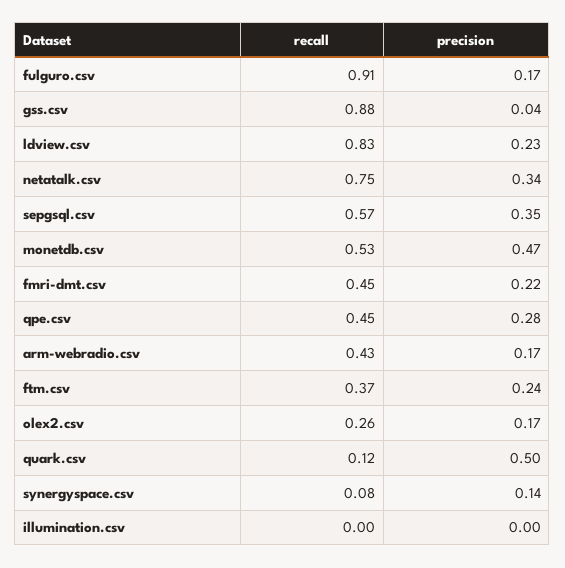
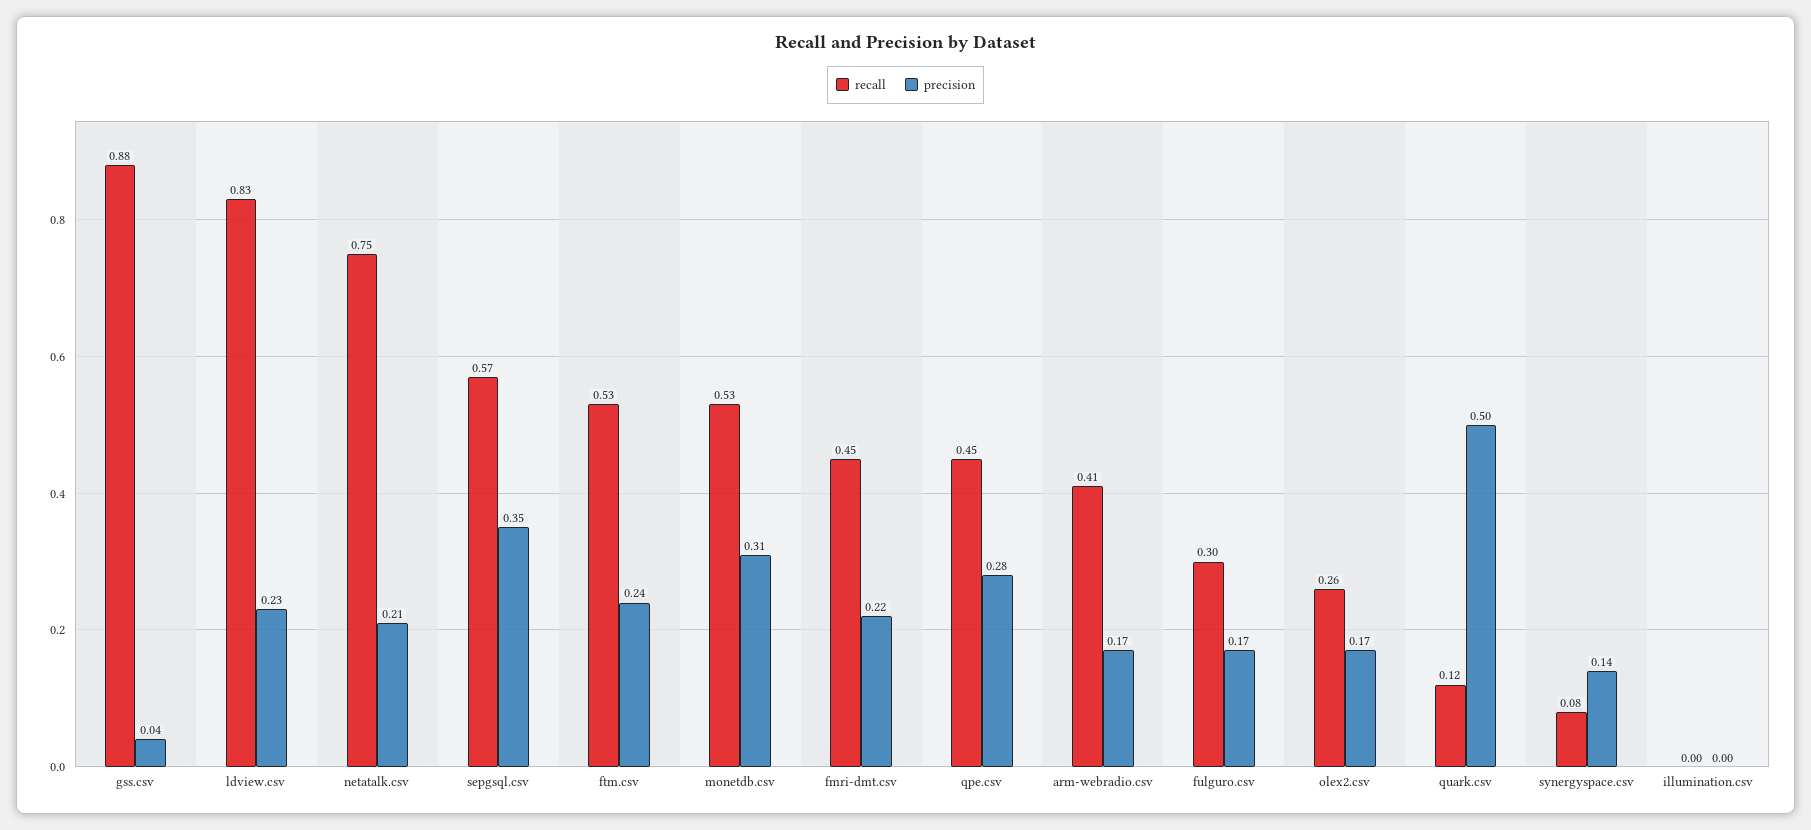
  {
    "recall": {
-     "fulguro.csv": 0.91,
+     "fulguro.csv": 0.3,
      "gss.csv": 0.88,
      "ldview.csv": 0.83,
      "netatalk.csv": 0.75,
      "sepgsql.csv": 0.57,
      "monetdb.csv": 0.53,
      "fmri-dmt.csv": 0.45,
      "qpe.csv": 0.45,
-     "arm-webradio.csv": 0.43,
+     "arm-webradio.csv": 0.41,
-     "ftm.csv": 0.37,
+     "ftm.csv": 0.53,
      "olex2.csv": 0.26,
      "quark.csv": 0.12,
      "synergyspace.csv": 0.08,
      "illumination.csv": 0
    },
    "precision": {
      "fulguro.csv": 0.17,
      "gss.csv": 0.04,
      "ldview.csv": 0.23,
-     "netatalk.csv": 0.34,
+     "netatalk.csv": 0.21,
      "sepgsql.csv": 0.35,
-     "monetdb.csv": 0.47,
+     "monetdb.csv": 0.31,
      "fmri-dmt.csv": 0.22,
      "qpe.csv": 0.28,
      "arm-webradio.csv": 0.17,
      "ftm.csv": 0.24,
      "olex2.csv": 0.17,
      "quark.csv": 0.5,
      "synergyspace.csv": 0.14,
      "illumination.csv": 0
    }
  }

